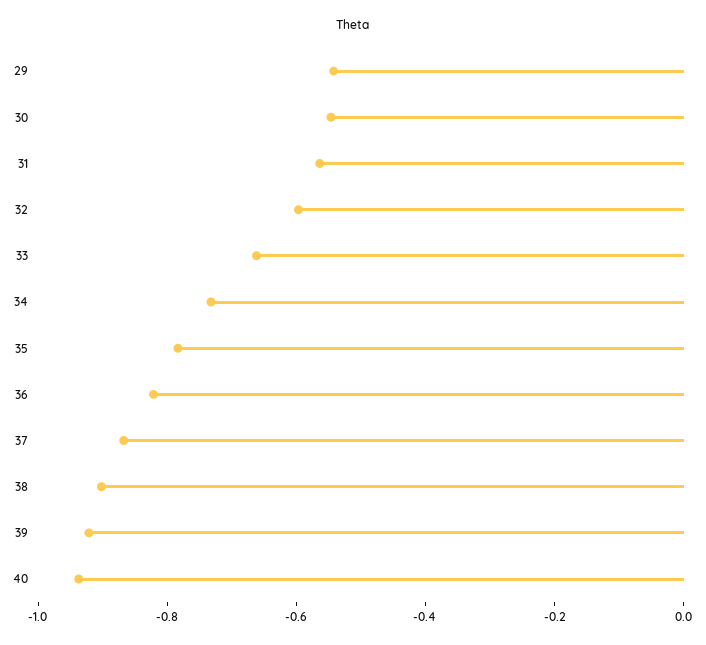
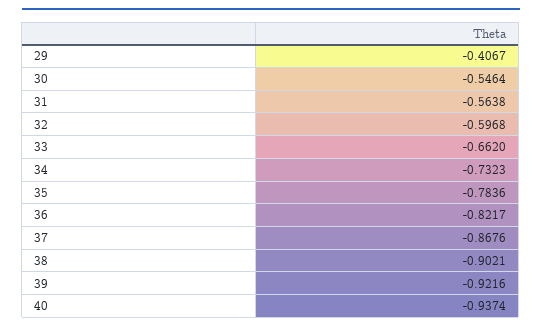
  {
-   "29": -0.55,
+   "29": -0.4067,
    "30": -0.5464,
    "31": -0.5638,
    "32": -0.5968,
    "33": -0.662,
    "34": -0.7323,
    "35": -0.7836,
    "36": -0.8217,
    "37": -0.8676,
    "38": -0.9021,
    "39": -0.9216,
    "40": -0.9374
  }

